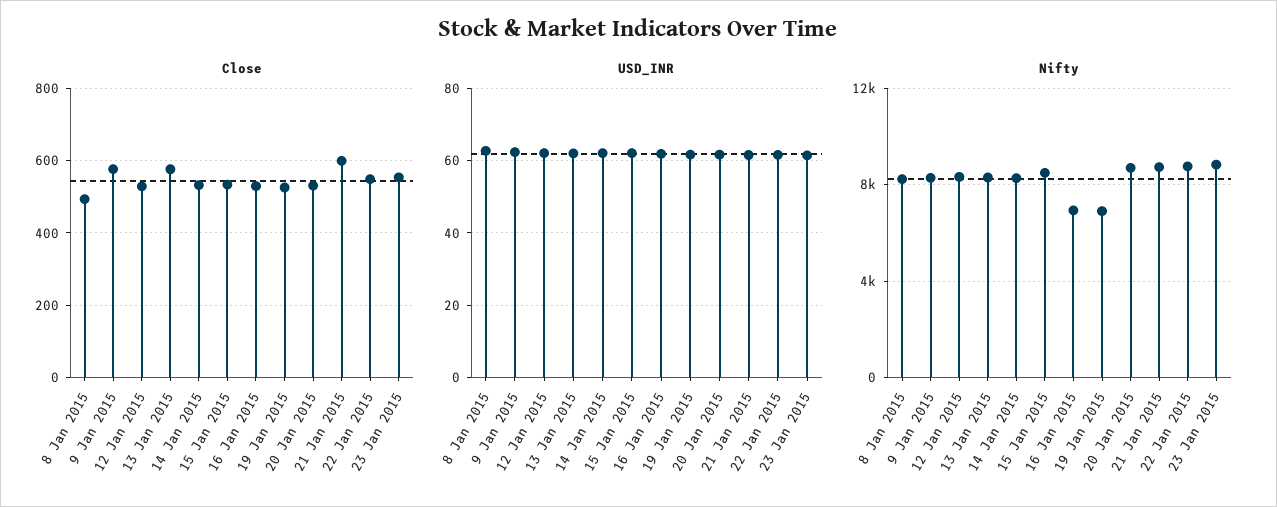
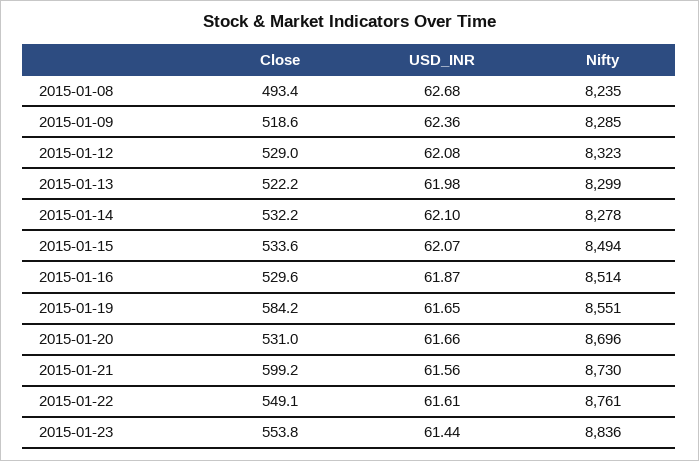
  {
    "Close": {
      "8 Jan 2015": 493.4,
-     "9 Jan 2015": 580,
+     "9 Jan 2015": 518.6,
      "12 Jan 2015": 529,
-     "13 Jan 2015": 580,
+     "13 Jan 2015": 522.2,
      "14 Jan 2015": 532.2,
      "15 Jan 2015": 533.6,
      "16 Jan 2015": 529.6,
-     "19 Jan 2015": 520,
+     "19 Jan 2015": 584.2,
      "20 Jan 2015": 531,
      "21 Jan 2015": 599.2,
      "22 Jan 2015": 549.1,
      "23 Jan 2015": 553.8
    },
    "USD_INR": {
      "8 Jan 2015": 62.68,
      "9 Jan 2015": 62.36,
      "12 Jan 2015": 62.08,
      "13 Jan 2015": 61.98,
      "14 Jan 2015": 62.1,
      "15 Jan 2015": 62.07,
      "16 Jan 2015": 61.87,
      "19 Jan 2015": 61.65,
      "20 Jan 2015": 61.66,
      "21 Jan 2015": 61.56,
      "22 Jan 2015": 61.61,
      "23 Jan 2015": 61.44
    },
    "Nifty": {
      "8 Jan 2015": 8235,
      "9 Jan 2015": 8285,
      "12 Jan 2015": 8323,
      "13 Jan 2015": 8299,
      "14 Jan 2015": 8278,
      "15 Jan 2015": 8494,
-     "16 Jan 2015": 7000,
+     "16 Jan 2015": 8514,
-     "19 Jan 2015": 7000,
+     "19 Jan 2015": 8551,
      "20 Jan 2015": 8696,
      "21 Jan 2015": 8730,
      "22 Jan 2015": 8761,
      "23 Jan 2015": 8836
    }
  }

